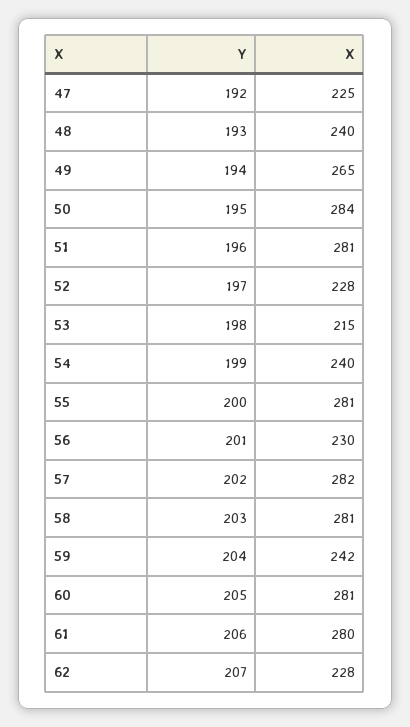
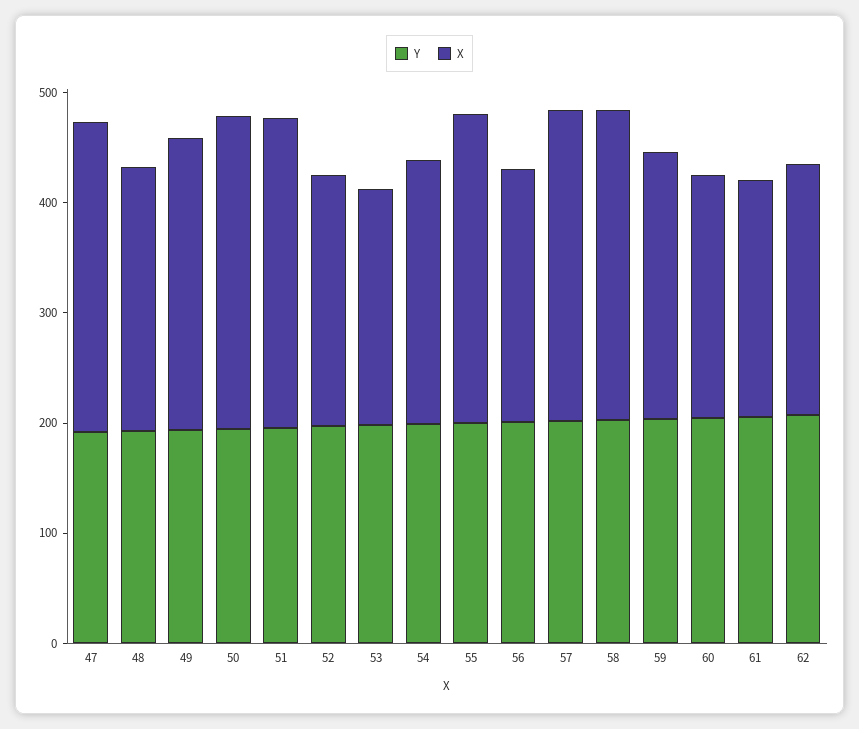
  {
    "Y": {
      "47": 192,
      "48": 193,
      "49": 194,
      "50": 195,
      "51": 196,
      "52": 197,
      "53": 198,
      "54": 199,
      "55": 200,
      "56": 201,
      "57": 202,
      "58": 203,
      "59": 204,
      "60": 205,
      "61": 206,
      "62": 207
    },
    "X": {
-     "47": 225,
+     "47": 280,
      "48": 240,
      "49": 265,
      "50": 284,
      "51": 281,
      "52": 228,
      "53": 215,
      "54": 240,
      "55": 281,
      "56": 230,
      "57": 282,
      "58": 281,
      "59": 242,
-     "60": 281,
+     "60": 220,
-     "61": 280,
+     "61": 220,
      "62": 228
    }
  }

